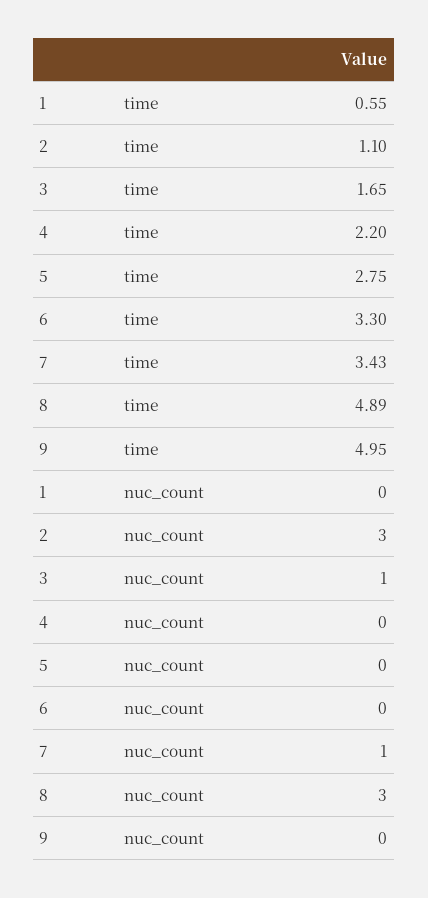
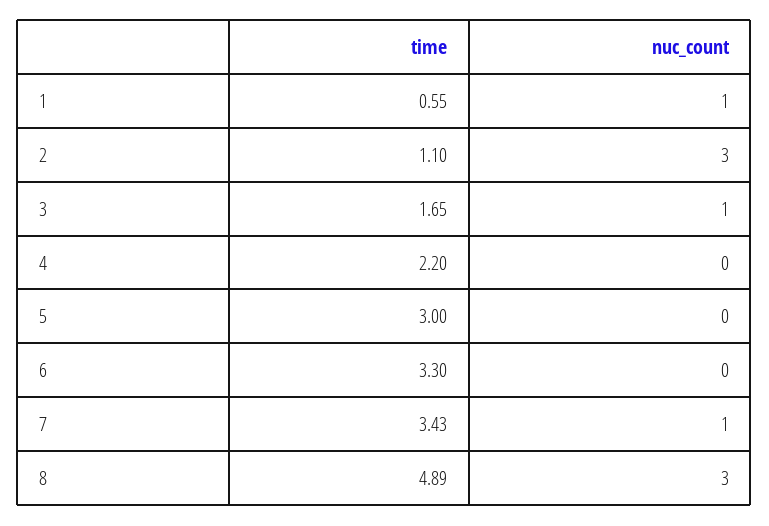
  {
    "1": {
      "time": 0.55,
-     "nuc_count": 0
+     "nuc_count": 1
    },
    "2": {
      "time": 1.1,
      "nuc_count": 3
    },
    "3": {
      "time": 1.65,
      "nuc_count": 1
    },
    "4": {
      "time": 2.2,
      "nuc_count": 0
    },
    "5": {
-     "time": 2.75,
+     "time": 3,
      "nuc_count": 0
    },
    "6": {
      "time": 3.3,
      "nuc_count": 0
    },
    "7": {
      "time": 3.43,
      "nuc_count": 1
    },
    "8": {
      "time": 4.89,
      "nuc_count": 3
-   },
+   }
-   "9": {
-     "time": 4.95,
-     "nuc_count": 0
-   }
  }

